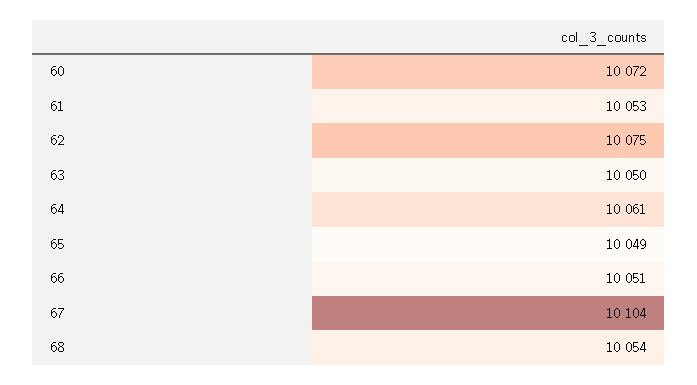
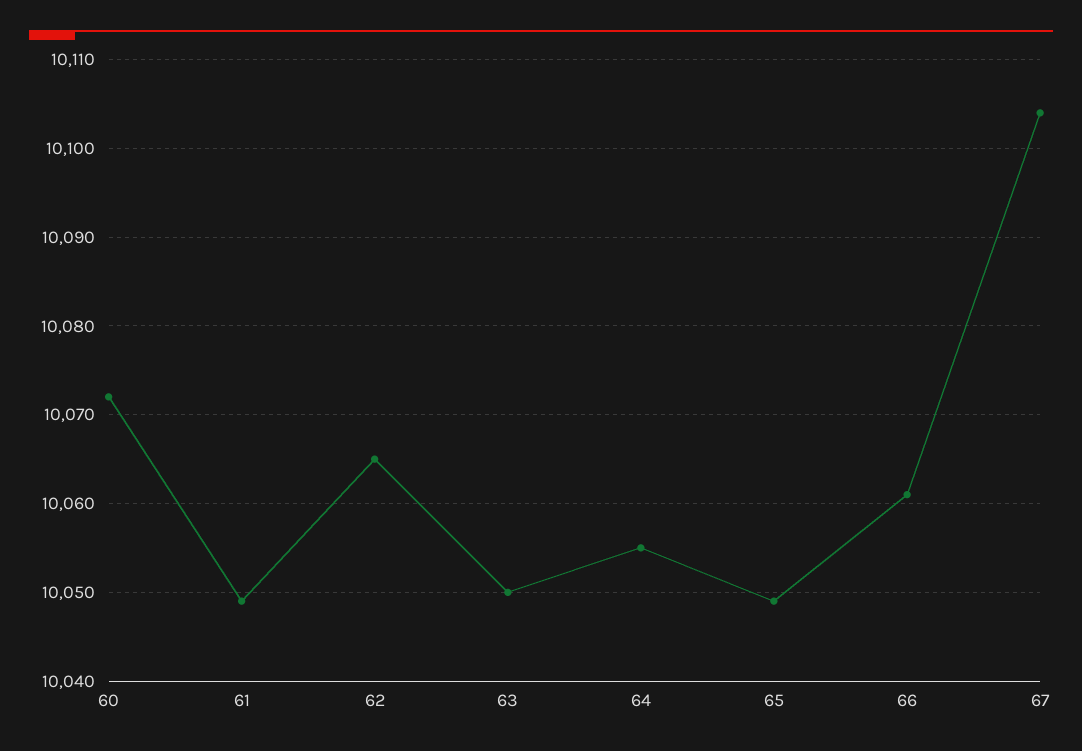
  {
    "60": 10072,
-   "61": 10053,
+   "61": 10049,
-   "62": 10075,
+   "62": 10065,
    "63": 10050,
-   "64": 10061,
+   "64": 10055,
    "65": 10049,
-   "66": 10051,
+   "66": 10061,
-   "67": 10104,
+   "67": 10104
-   "68": 10054
  }

